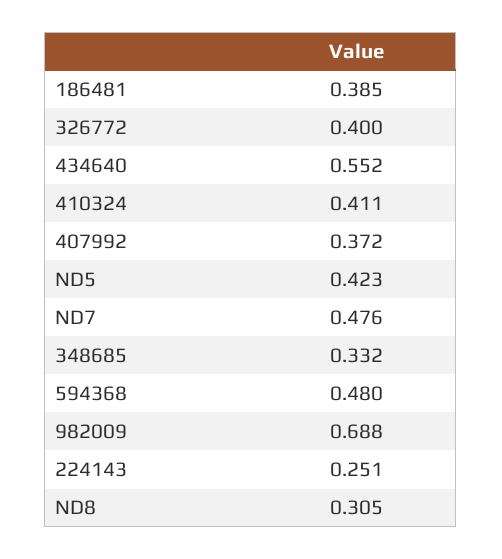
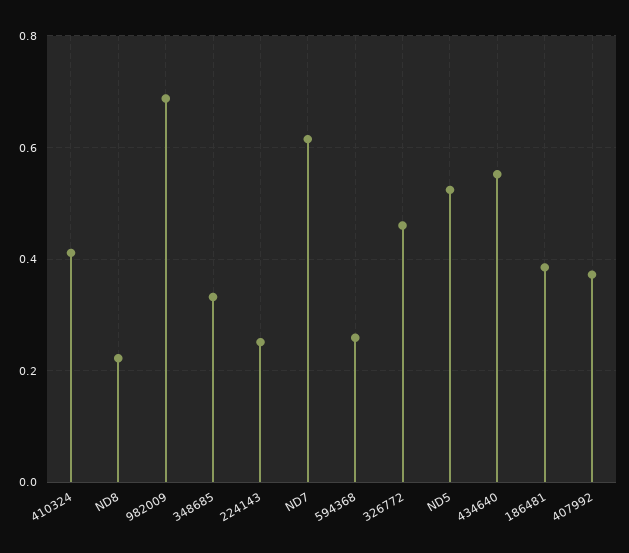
  {
    "186481": 0.385,
-   "326772": 0.4,
+   "326772": 0.46,
    "434640": 0.552,
    "410324": 0.411,
    "407992": 0.372,
-   "ND5": 0.423,
+   "ND5": 0.52,
-   "ND7": 0.476,
+   "ND7": 0.62,
    "348685": 0.332,
-   "594368": 0.48,
+   "594368": 0.26,
    "982009": 0.688,
    "224143": 0.251,
-   "ND8": 0.305
+   "ND8": 0.22
  }

